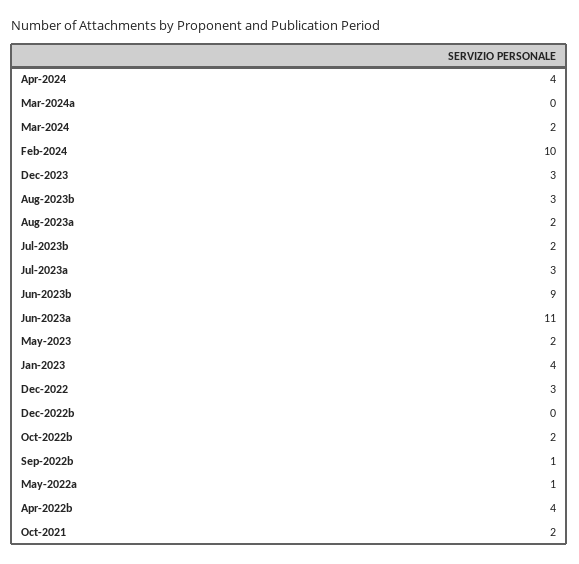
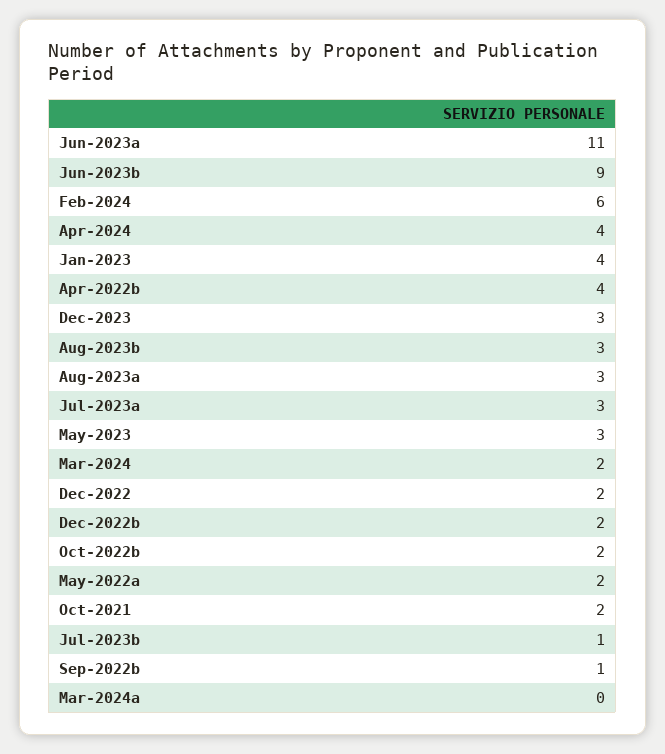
  {
    "Apr-2024": 4,
    "Mar-2024a": 0,
    "Mar-2024": 2,
-   "Feb-2024": 10,
+   "Feb-2024": 6,
    "Dec-2023": 3,
    "Aug-2023b": 3,
-   "Aug-2023a": 2,
+   "Aug-2023a": 3,
-   "Jul-2023b": 2,
+   "Jul-2023b": 1,
    "Jul-2023a": 3,
    "Jun-2023b": 9,
    "Jun-2023a": 11,
-   "May-2023": 2,
+   "May-2023": 3,
    "Jan-2023": 4,
-   "Dec-2022": 3,
+   "Dec-2022": 2,
-   "Dec-2022b": 0,
+   "Dec-2022b": 2,
    "Oct-2022b": 2,
    "Sep-2022b": 1,
-   "May-2022a": 1,
+   "May-2022a": 2,
    "Apr-2022b": 4,
    "Oct-2021": 2
  }

